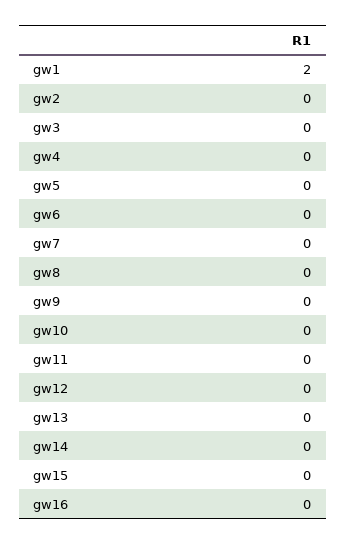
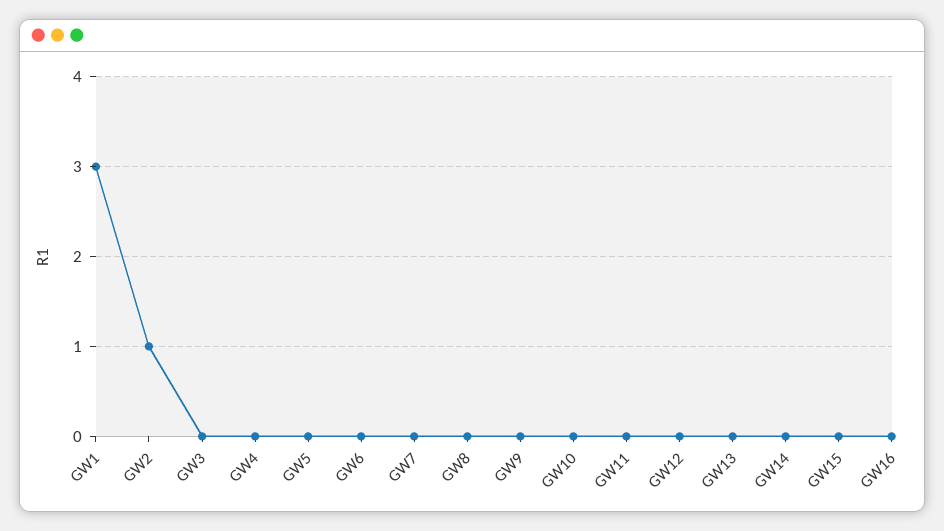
  {
-   "gw1": 2,
+   "gw1": 3,
-   "gw2": 0,
+   "gw2": 1,
    "gw3": 0,
    "gw4": 0,
    "gw5": 0,
    "gw6": 0,
    "gw7": 0,
    "gw8": 0,
    "gw9": 0,
    "gw10": 0,
    "gw11": 0,
    "gw12": 0,
    "gw13": 0,
    "gw14": 0,
    "gw15": 0,
    "gw16": 0
  }

